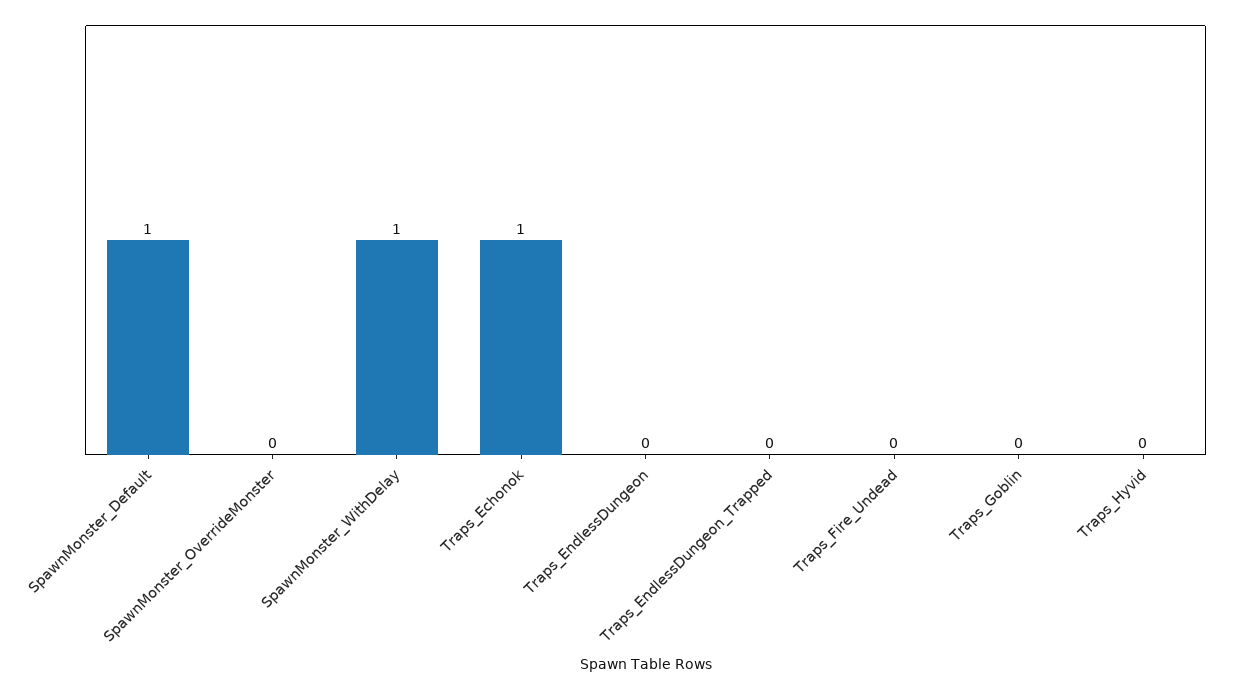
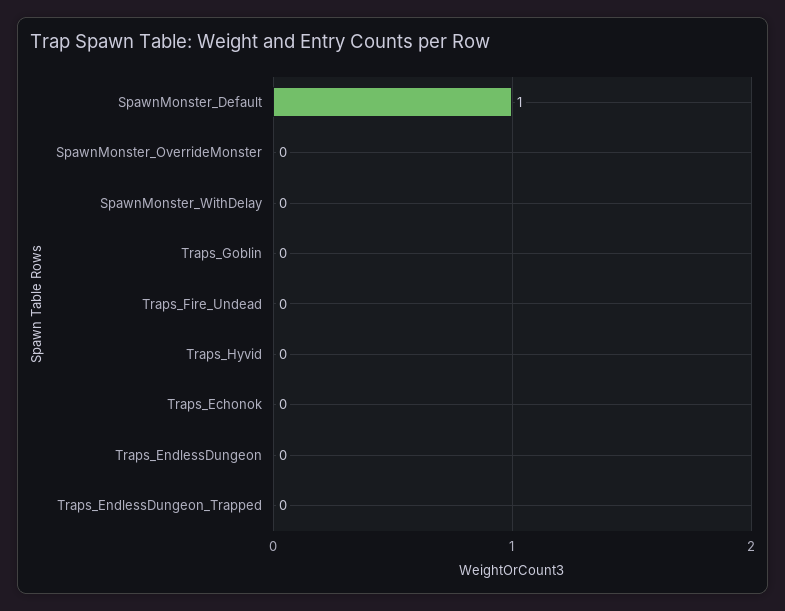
  {
    "SpawnMonster_Default": 1,
    "SpawnMonster_OverrideMonster": 0,
-   "SpawnMonster_WithDelay": 1,
+   "SpawnMonster_WithDelay": 0,
-   "Traps_Echonok": 1,
+   "Traps_Echonok": 0,
    "Traps_EndlessDungeon": 0,
    "Traps_EndlessDungeon_Trapped": 0,
    "Traps_Fire_Undead": 0,
    "Traps_Goblin": 0,
    "Traps_Hyvid": 0
  }

